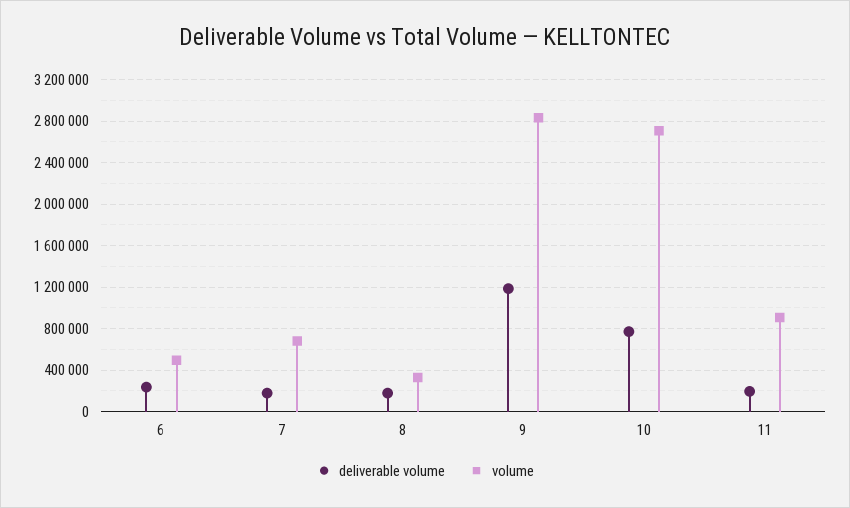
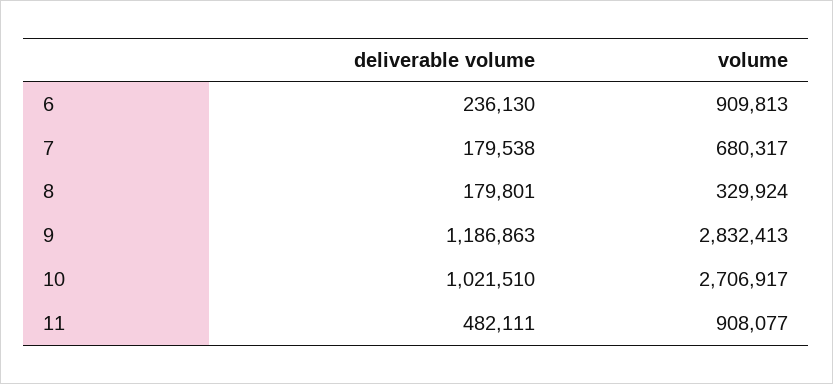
  {
    "deliverable volume": {
      "6": 236130,
      "7": 179538,
      "8": 179801,
      "9": 1186863,
-     "10": 800000,
+     "10": 1021510,
-     "11": 200000
+     "11": 482111
    },
    "volume": {
-     "6": 500000,
+     "6": 909813,
      "7": 680317,
      "8": 329924,
      "9": 2832413,
      "10": 2706917,
      "11": 908077
    }
  }

